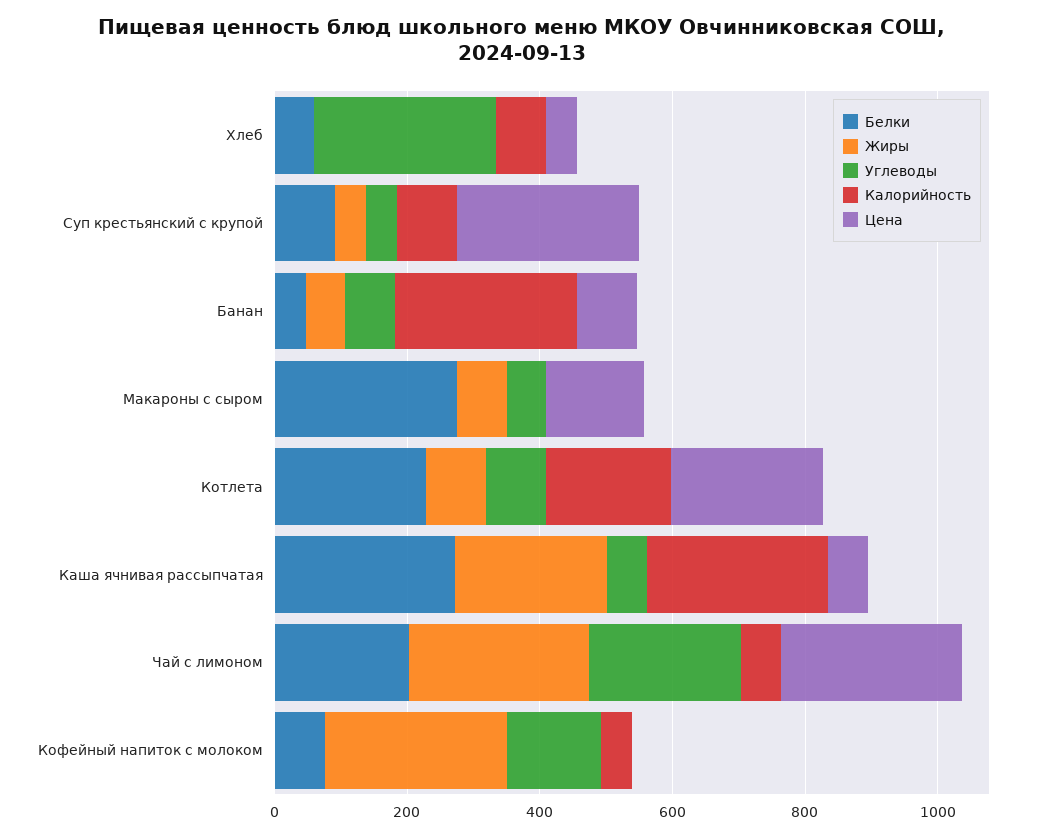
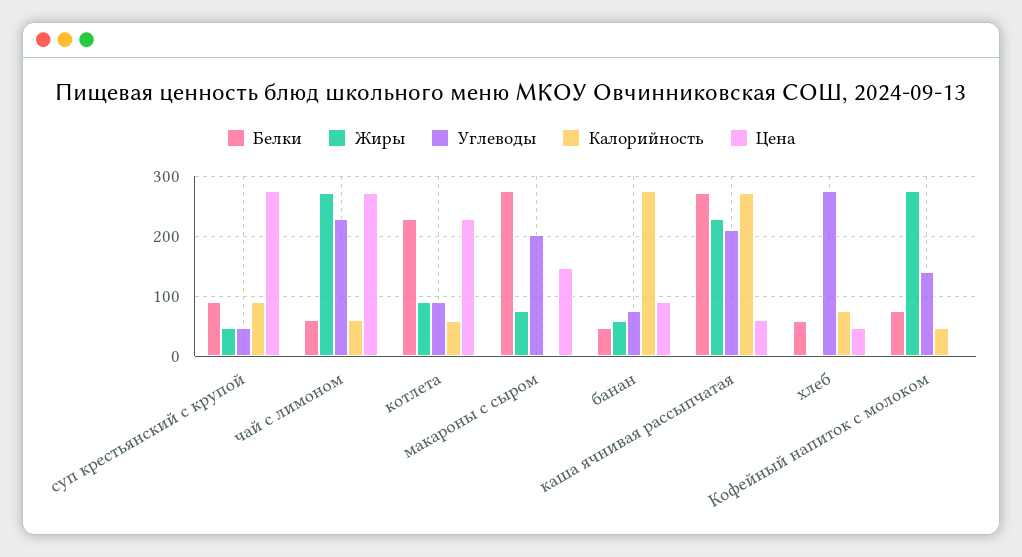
  {
    "Белки": {
      "Хлеб": 60,
      "Суп крестьянский с крупой": 90,
      "Банан": 50,
      "Макароны с сыром": 280,
      "Котлета": 230,
      "Каша ячнивая рассыпчатая": 270,
-     "Чай с лимоном": 200,
+     "Чай с лимоном": 60,
      "Кофейный напиток с молоком": 80
    },
    "Жиры": {
      "Хлеб": 0,
      "Суп крестьянский с крупой": 50,
      "Банан": 60,
      "Макароны с сыром": 80,
      "Котлета": 90,
      "Каша ячнивая рассыпчатая": 230,
      "Чай с лимоном": 270,
      "Кофейный напиток с молоком": 280
    },
    "Углеводы": {
      "Хлеб": 280,
      "Суп крестьянский с крупой": 50,
      "Банан": 80,
-     "Макароны с сыром": 50,
+     "Макароны с сыром": 200,
      "Котлета": 90,
-     "Каша ячнивая рассыпчатая": 50,
+     "Каша ячнивая рассыпчатая": 210,
      "Чай с лимоном": 230,
      "Кофейный напиток с молоком": 140
    },
    "Калорийность": {
      "Хлеб": 80,
      "Суп крестьянский с крупой": 90,
      "Банан": 280,
      "Макароны с сыром": 0,
-     "Котлета": 200,
+     "Котлета": 60,
      "Каша ячнивая рассыпчатая": 270,
      "Чай с лимоном": 60,
      "Кофейный напиток с молоком": 50
    },
    "Цена": {
      "Хлеб": 50,
      "Суп крестьянский с крупой": 280,
      "Банан": 90,
      "Макароны с сыром": 150,
      "Котлета": 230,
      "Каша ячнивая рассыпчатая": 60,
      "Чай с лимоном": 270,
      "Кофейный напиток с молоком": 0
    }
  }

